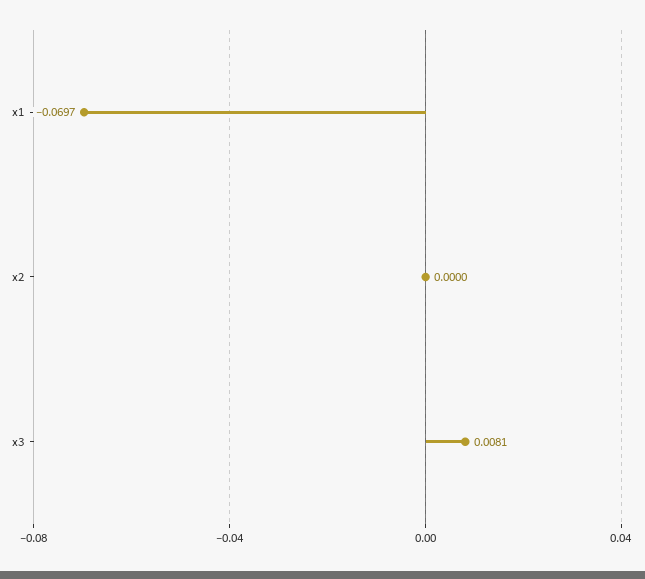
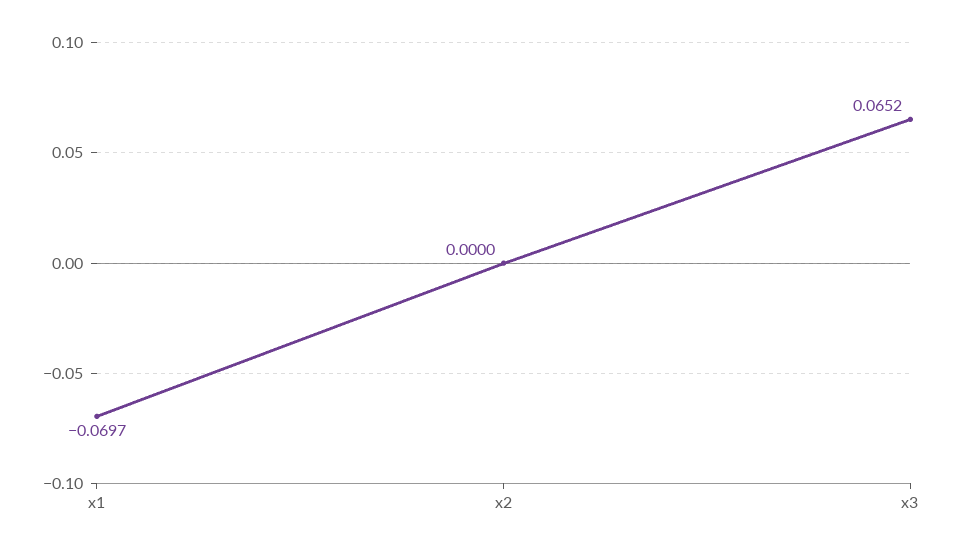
  {
    "x1": -0.0697,
    "x2": 0,
-   "x3": 0.0081
+   "x3": 0.0652
  }

